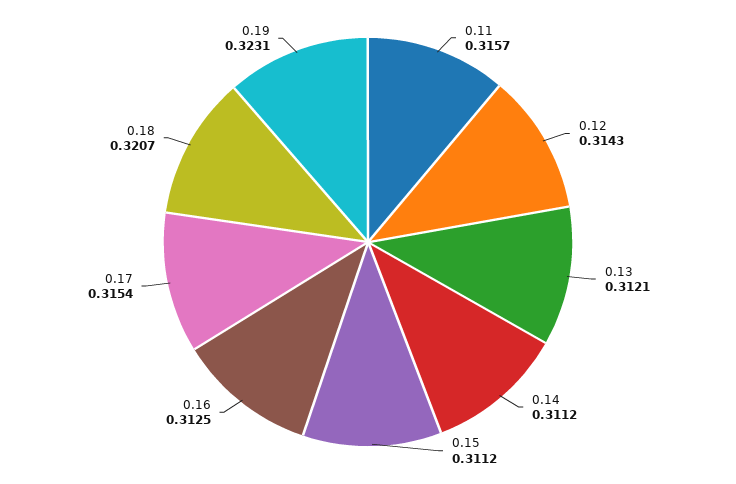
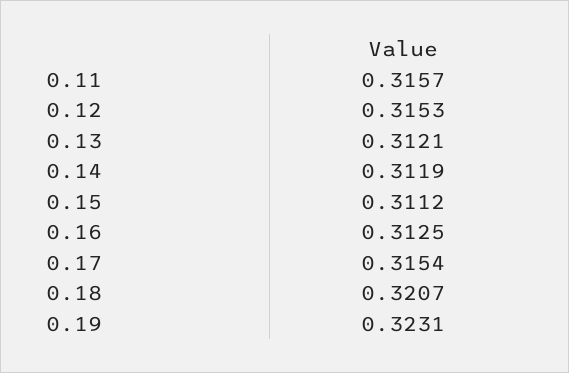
  {
    "0.11": 0.3157,
-   "0.12": 0.3143,
+   "0.12": 0.3153,
    "0.13": 0.3121,
-   "0.14": 0.3112,
+   "0.14": 0.3119,
    "0.15": 0.3112,
    "0.16": 0.3125,
    "0.17": 0.3154,
    "0.18": 0.3207,
    "0.19": 0.3231
  }

